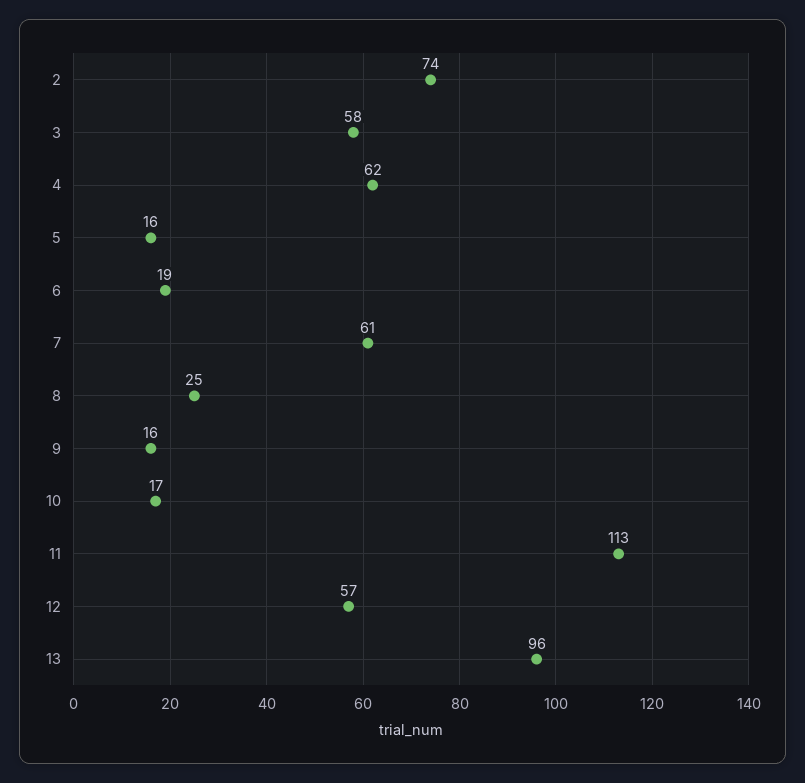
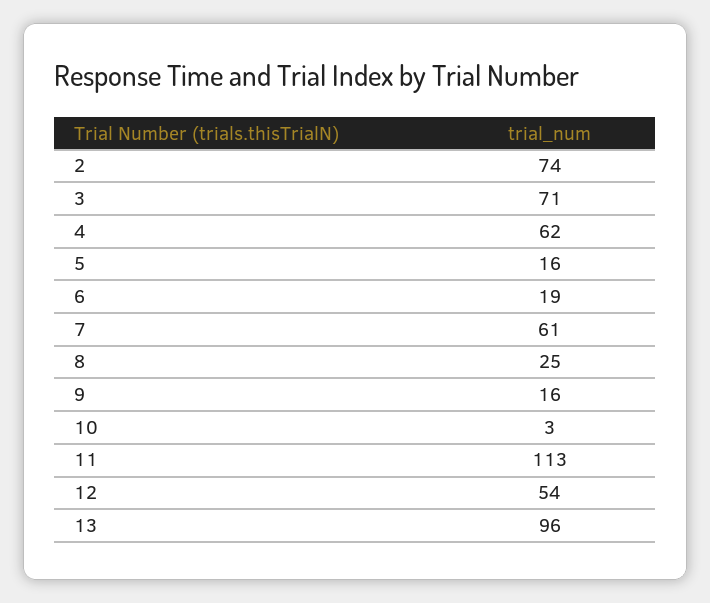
  {
    "2": 74,
-   "3": 58,
+   "3": 71,
    "4": 62,
    "5": 16,
    "6": 19,
    "7": 61,
    "8": 25,
    "9": 16,
-   "10": 17,
+   "10": 3,
    "11": 113,
-   "12": 57,
+   "12": 54,
    "13": 96
  }

